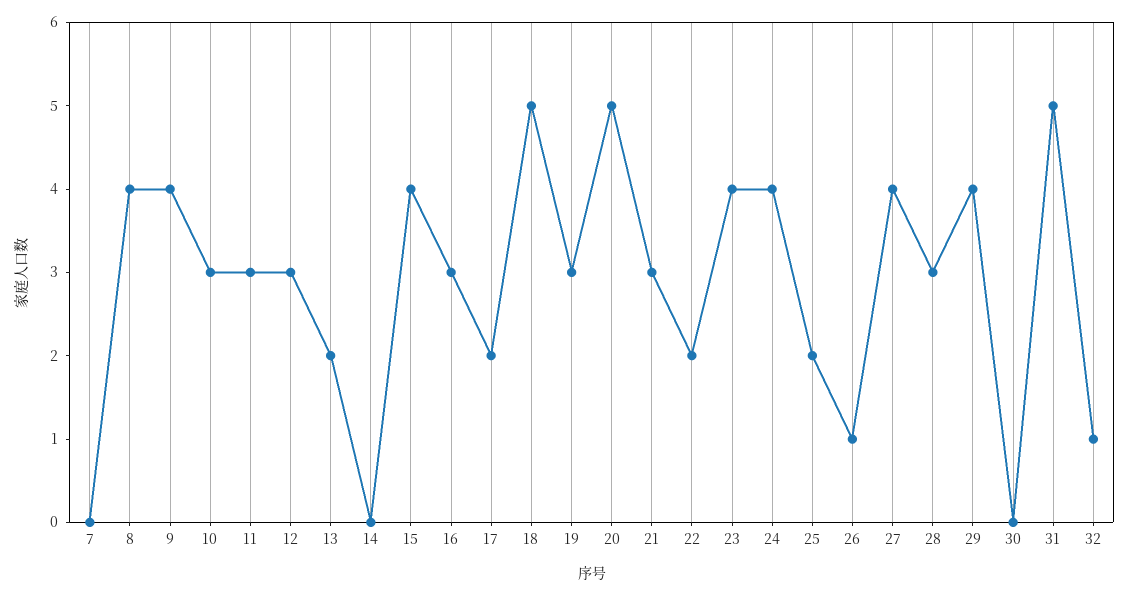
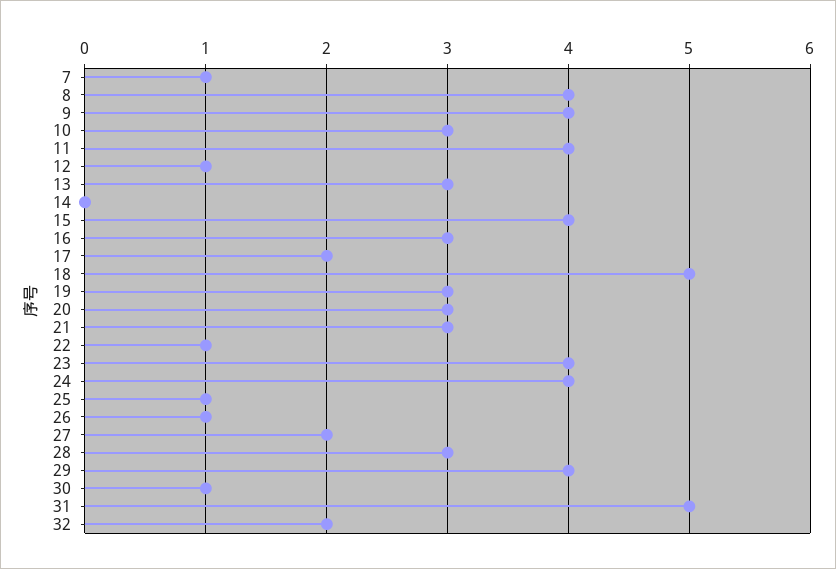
  {
-   "7": 0,
+   "7": 1,
    "8": 4,
    "9": 4,
    "10": 3,
-   "11": 3,
+   "11": 4,
-   "12": 3,
+   "12": 1,
-   "13": 2,
+   "13": 3,
    "14": 0,
    "15": 4,
    "16": 3,
    "17": 2,
    "18": 5,
    "19": 3,
-   "20": 5,
+   "20": 3,
    "21": 3,
-   "22": 2,
+   "22": 1,
    "23": 4,
    "24": 4,
-   "25": 2,
+   "25": 1,
    "26": 1,
-   "27": 4,
+   "27": 2,
    "28": 3,
    "29": 4,
-   "30": 0,
+   "30": 1,
    "31": 5,
-   "32": 1
+   "32": 2
  }

